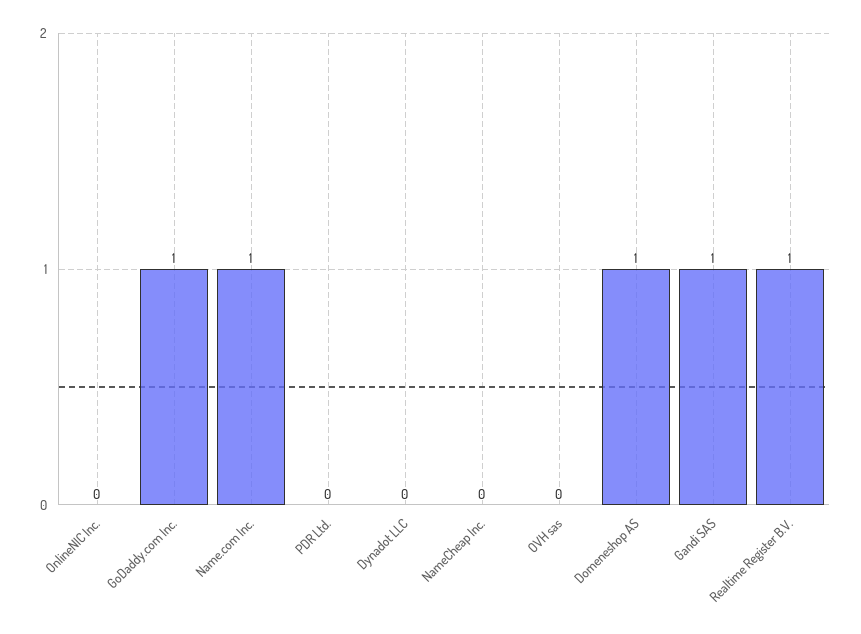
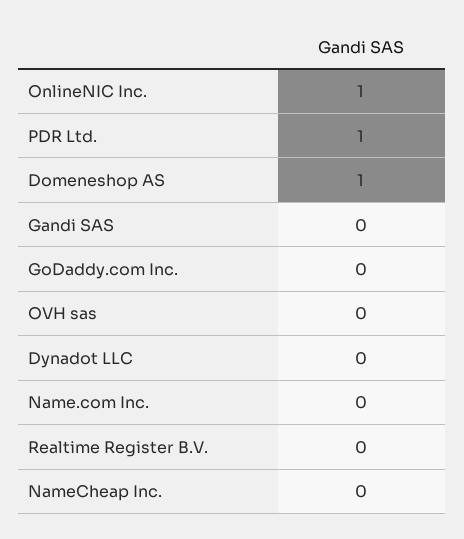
  {
-   "OnlineNIC Inc.": 0,
+   "OnlineNIC Inc.": 1,
-   "GoDaddy.com Inc.": 1,
+   "GoDaddy.com Inc.": 0,
-   "Name.com Inc.": 1,
+   "Name.com Inc.": 0,
-   "PDR Ltd.": 0,
+   "PDR Ltd.": 1,
    "Dynadot LLC": 0,
    "NameCheap Inc.": 0,
    "OVH sas": 0,
    "Domeneshop AS": 1,
-   "Gandi SAS": 1,
+   "Gandi SAS": 0,
-   "Realtime Register B.V.": 1
+   "Realtime Register B.V.": 0
  }

